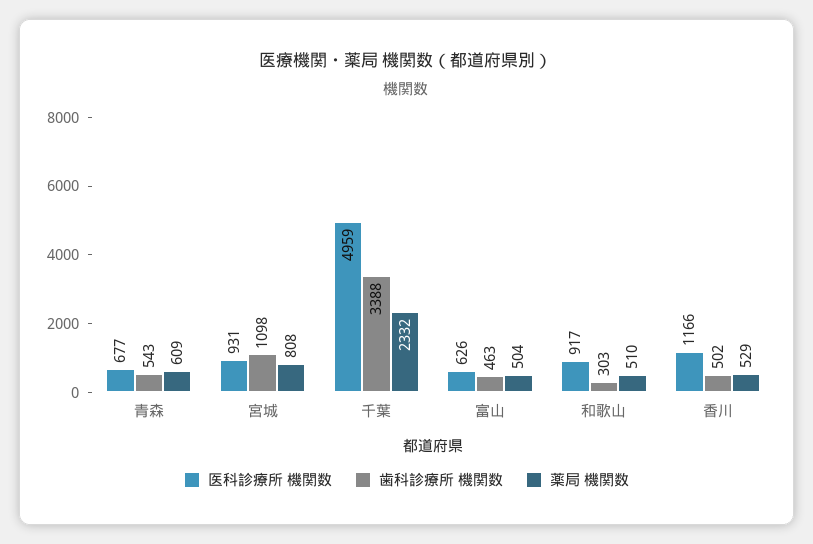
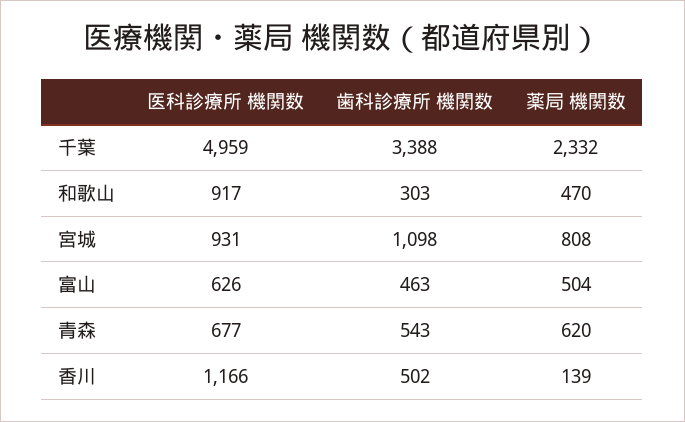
  {
    "医科診療所 機関数": {
      "青森": 677,
      "宮城": 931,
      "千葉": 4959,
      "富山": 626,
      "和歌山": 917,
      "香川": 1166
    },
    "歯科診療所 機関数": {
      "青森": 543,
      "宮城": 1098,
      "千葉": 3388,
      "富山": 463,
      "和歌山": 303,
      "香川": 502
    },
    "薬局 機関数": {
-     "青森": 609,
+     "青森": 620,
      "宮城": 808,
      "千葉": 2332,
      "富山": 504,
-     "和歌山": 510,
+     "和歌山": 470,
-     "香川": 529
+     "香川": 139
    }
  }

